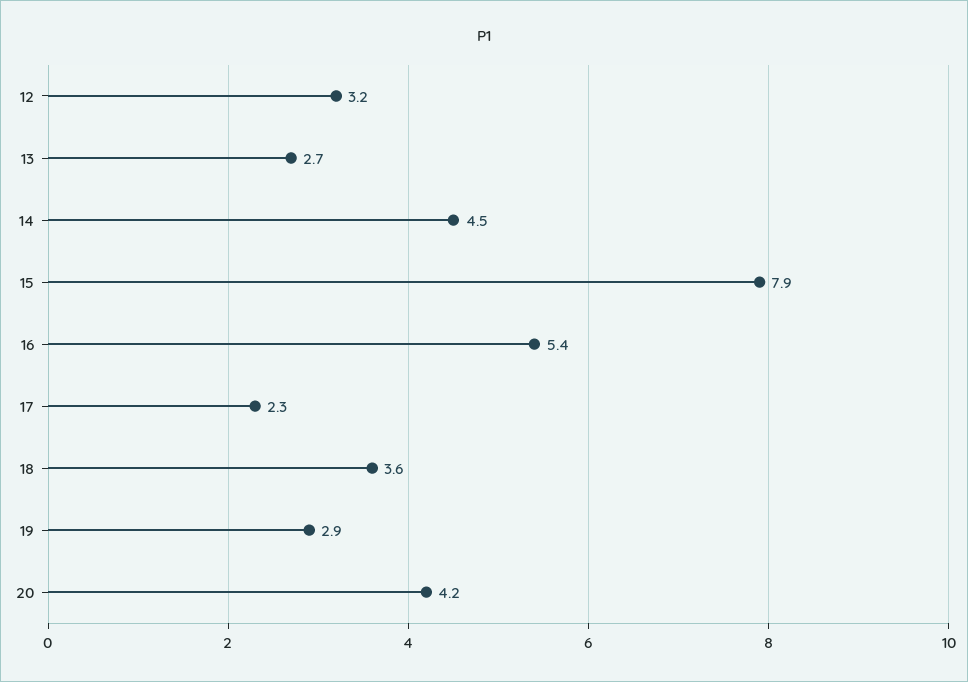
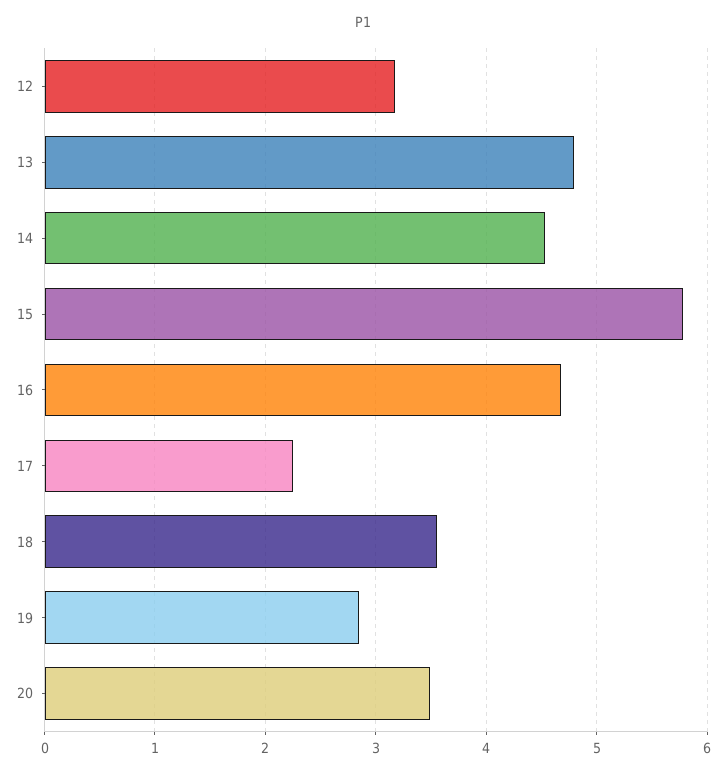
  {
    "12": 3.2,
-   "13": 2.7,
+   "13": 4.8,
    "14": 4.5,
-   "15": 7.9,
+   "15": 5.8,
-   "16": 5.4,
+   "16": 4.7,
    "17": 2.3,
    "18": 3.6,
    "19": 2.9,
-   "20": 4.2
+   "20": 3.5
  }

